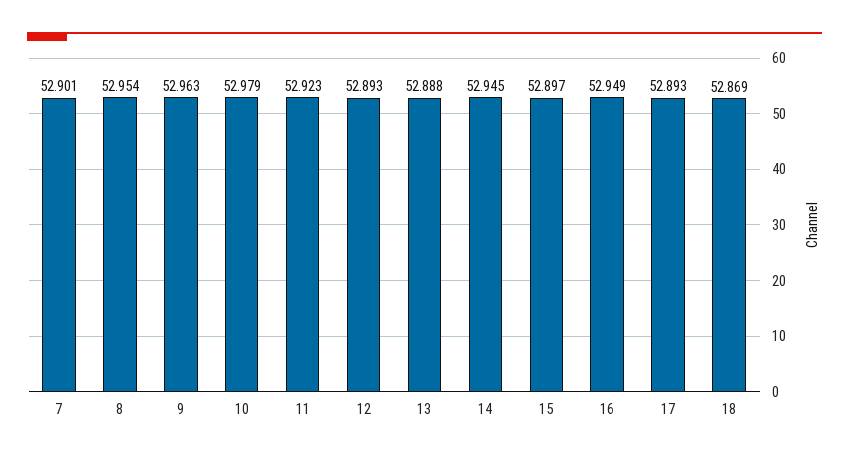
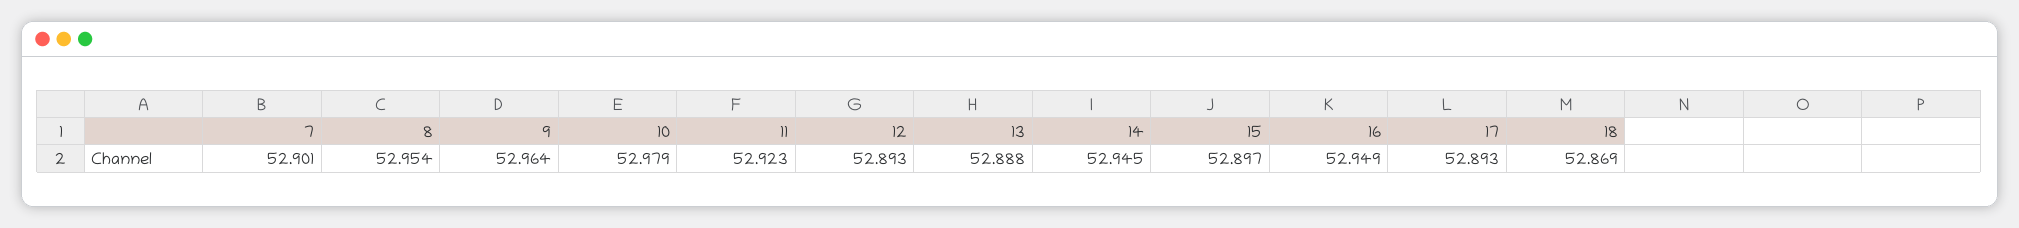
  {
    "7": 52.901,
    "8": 52.954,
-   "9": 52.963,
+   "9": 52.964,
    "10": 52.979,
    "11": 52.923,
    "12": 52.893,
    "13": 52.888,
    "14": 52.945,
    "15": 52.897,
    "16": 52.949,
    "17": 52.893,
    "18": 52.869
  }

